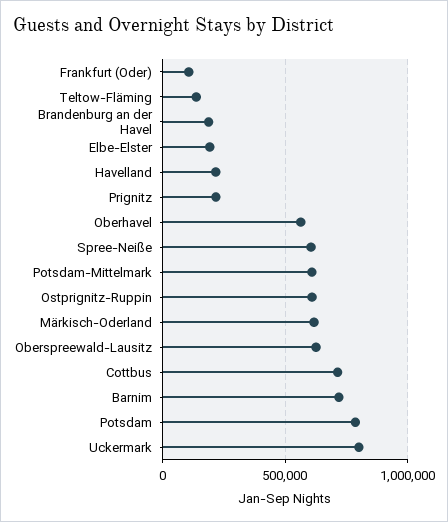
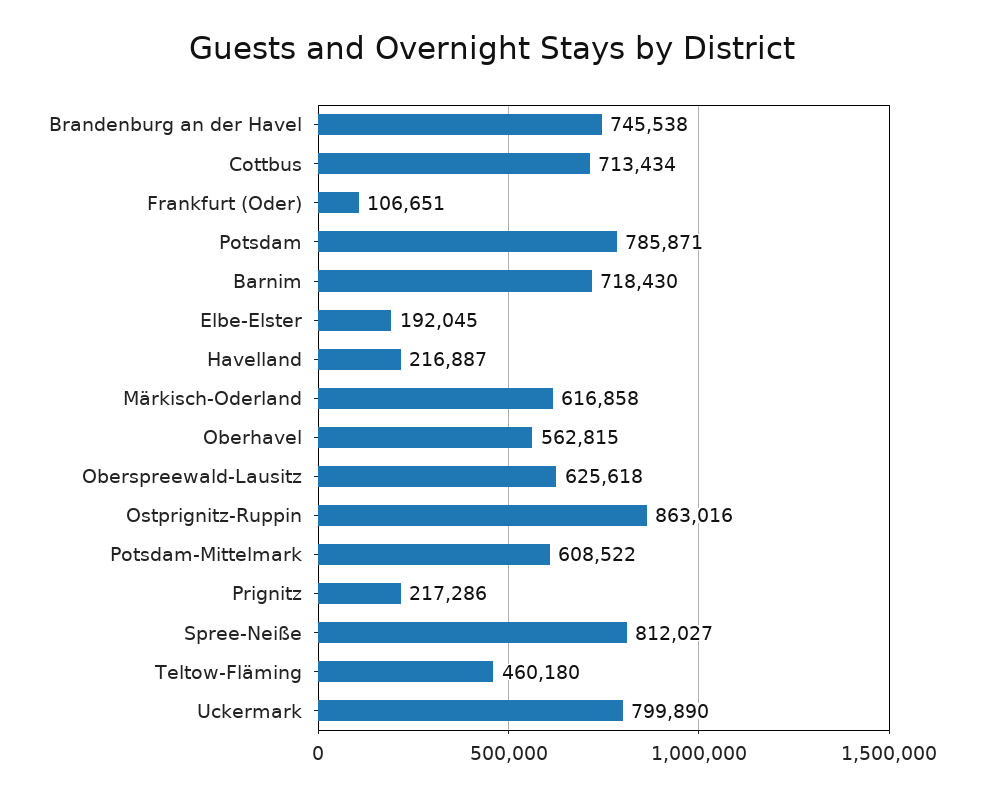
  {
    "Frankfurt (Oder)": 106651,
-   "Teltow-Fläming": 150000,
+   "Teltow-Fläming": 460180,
-   "Brandenburg an der Havel": 200000,
+   "Brandenburg an der Havel": 745538,
    "Elbe-Elster": 192045,
    "Havelland": 216887,
    "Prignitz": 217286,
    "Oberhavel": 562815,
-   "Spree-Neiße": 600000,
+   "Spree-Neiße": 812027,
    "Potsdam-Mittelmark": 608522,
-   "Ostprignitz-Ruppin": 600000,
+   "Ostprignitz-Ruppin": 863016,
    "Märkisch-Oderland": 616858,
    "Oberspreewald-Lausitz": 625618,
    "Cottbus": 713434,
    "Barnim": 718430,
    "Potsdam": 785871,
    "Uckermark": 799890
  }

